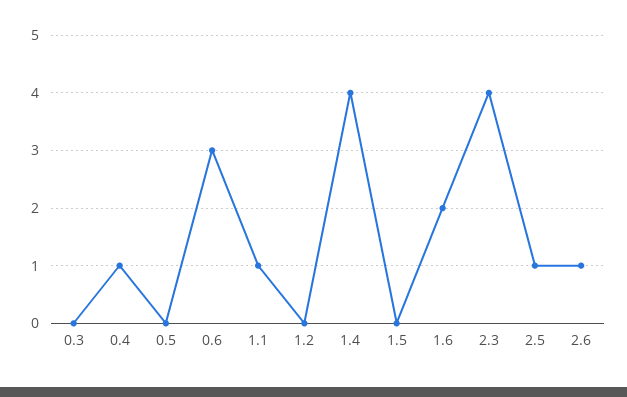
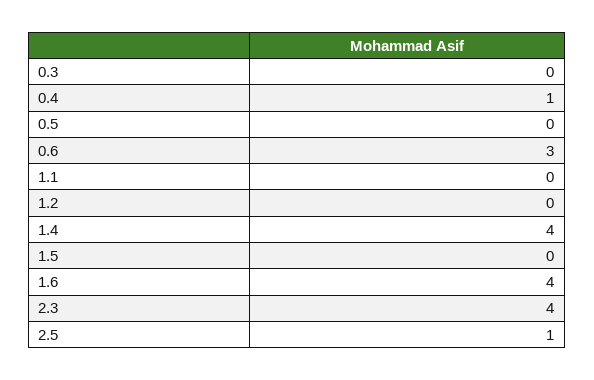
  {
    "0.3": 0,
    "0.4": 1,
    "0.5": 0,
    "0.6": 3,
-   "1.1": 1,
+   "1.1": 0,
    "1.2": 0,
    "1.4": 4,
    "1.5": 0,
-   "1.6": 2,
+   "1.6": 4,
    "2.3": 4,
-   "2.5": 1,
+   "2.5": 1
-   "2.6": 1
  }

